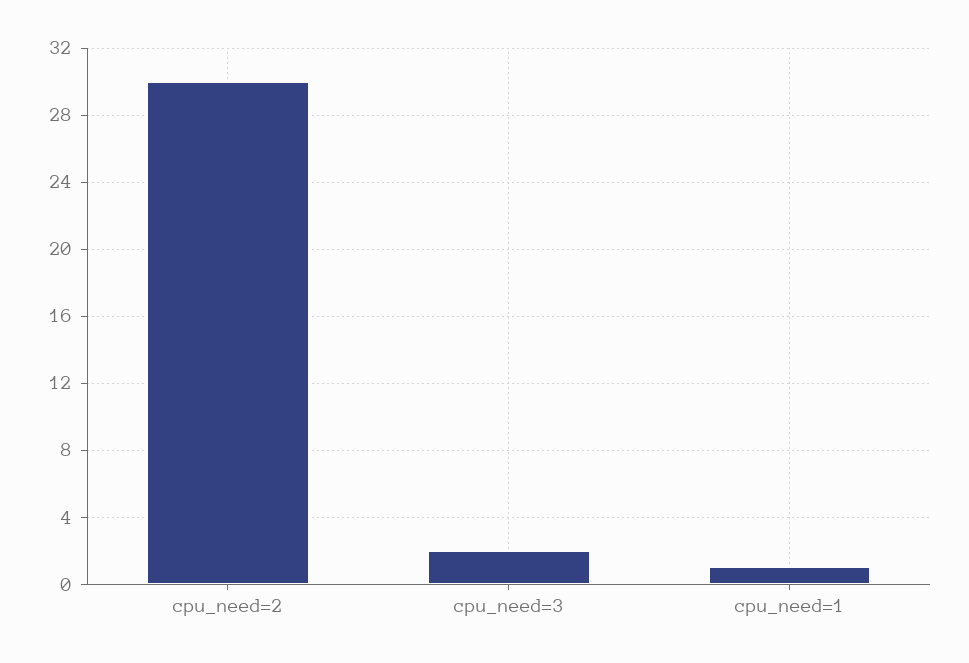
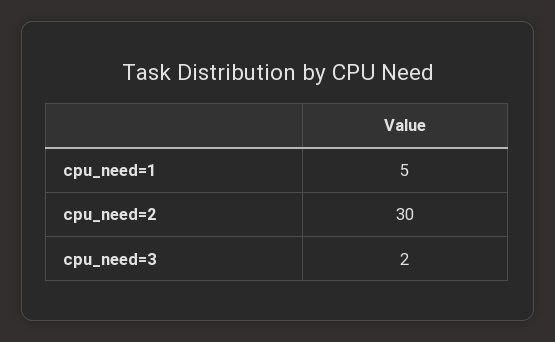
  {
    "cpu_need=2": 30,
    "cpu_need=3": 2,
-   "cpu_need=1": 1
+   "cpu_need=1": 5
  }

